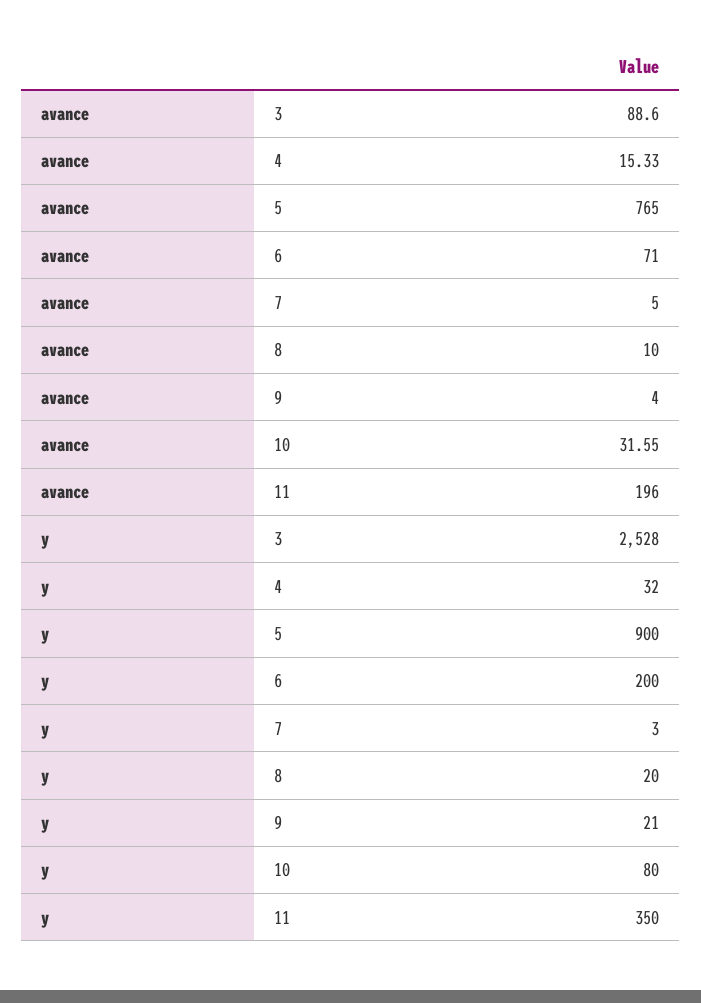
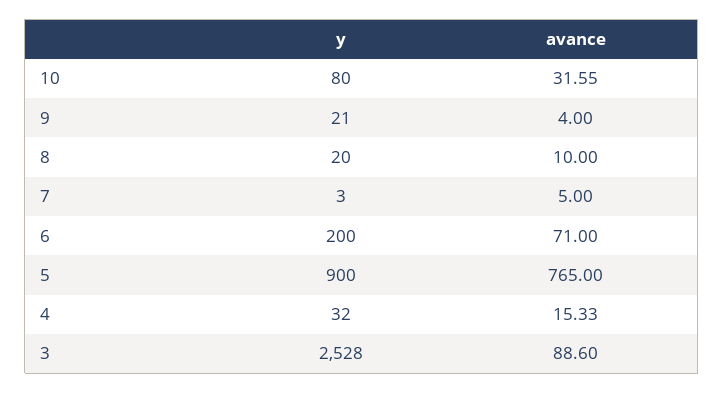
  {
    "avance": {
      "3": 88.6,
      "4": 15.33,
      "5": 765,
      "6": 71,
      "7": 5,
      "8": 10,
      "9": 4,
-     "10": 31.55,
+     "10": 31.55
-     "11": 196
    },
    "y": {
      "3": 2528,
      "4": 32,
      "5": 900,
      "6": 200,
      "7": 3,
      "8": 20,
      "9": 21,
-     "10": 80,
+     "10": 80
-     "11": 350
    }
  }

